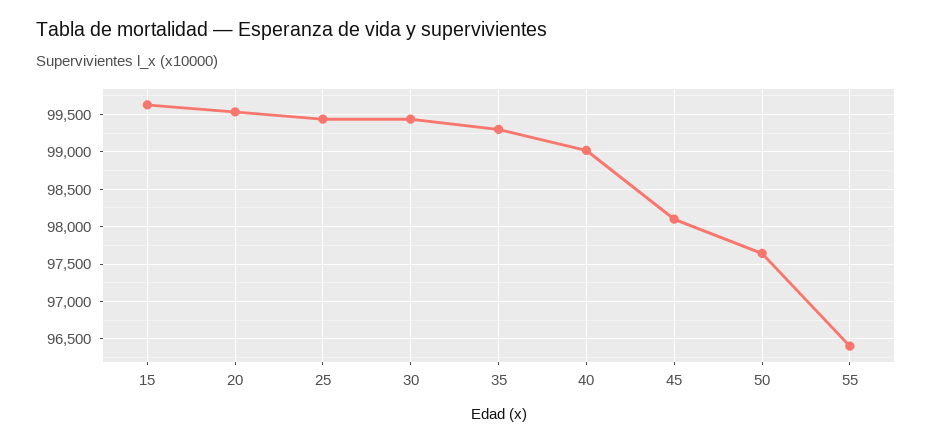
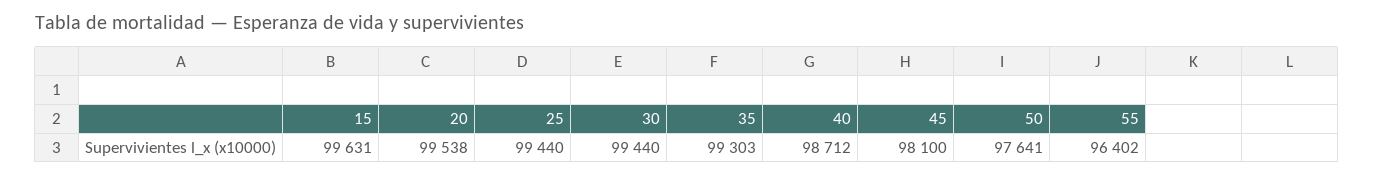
  {
    "15": 99631,
    "20": 99538,
    "25": 99440,
    "30": 99440,
    "35": 99303,
-   "40": 99000,
+   "40": 98712,
    "45": 98100,
    "50": 97641,
    "55": 96402
  }

